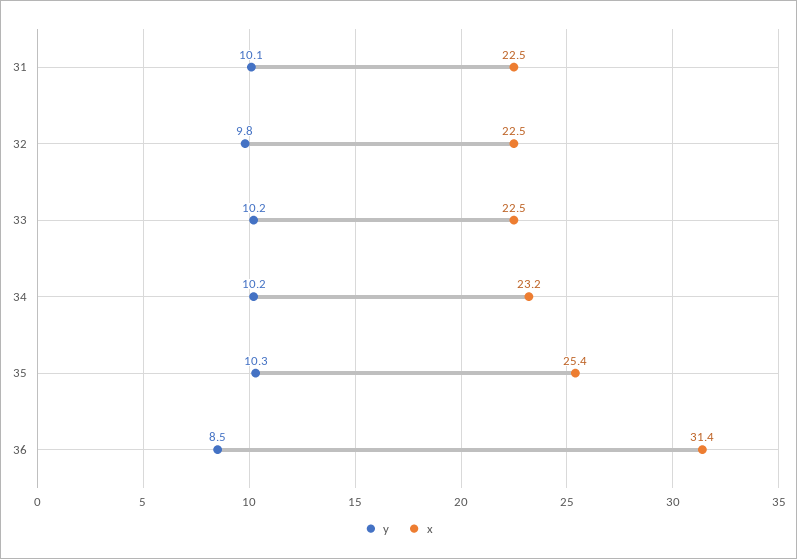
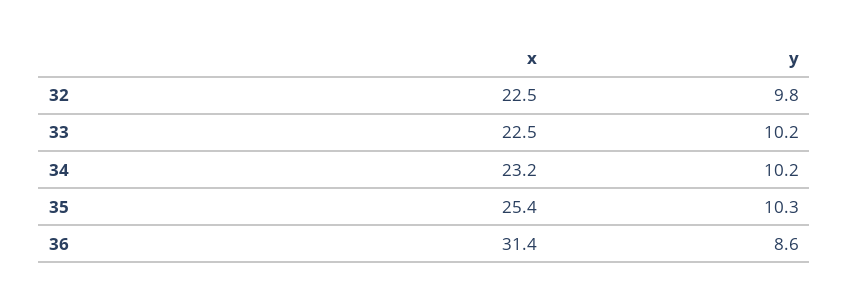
  {
    "y": {
-     "31": 10.1,
      "32": 9.8,
      "33": 10.2,
      "34": 10.2,
      "35": 10.3,
-     "36": 8.5
+     "36": 8.6
    },
    "x": {
-     "31": 22.5,
      "32": 22.5,
      "33": 22.5,
      "34": 23.2,
      "35": 25.4,
      "36": 31.4
    }
  }

